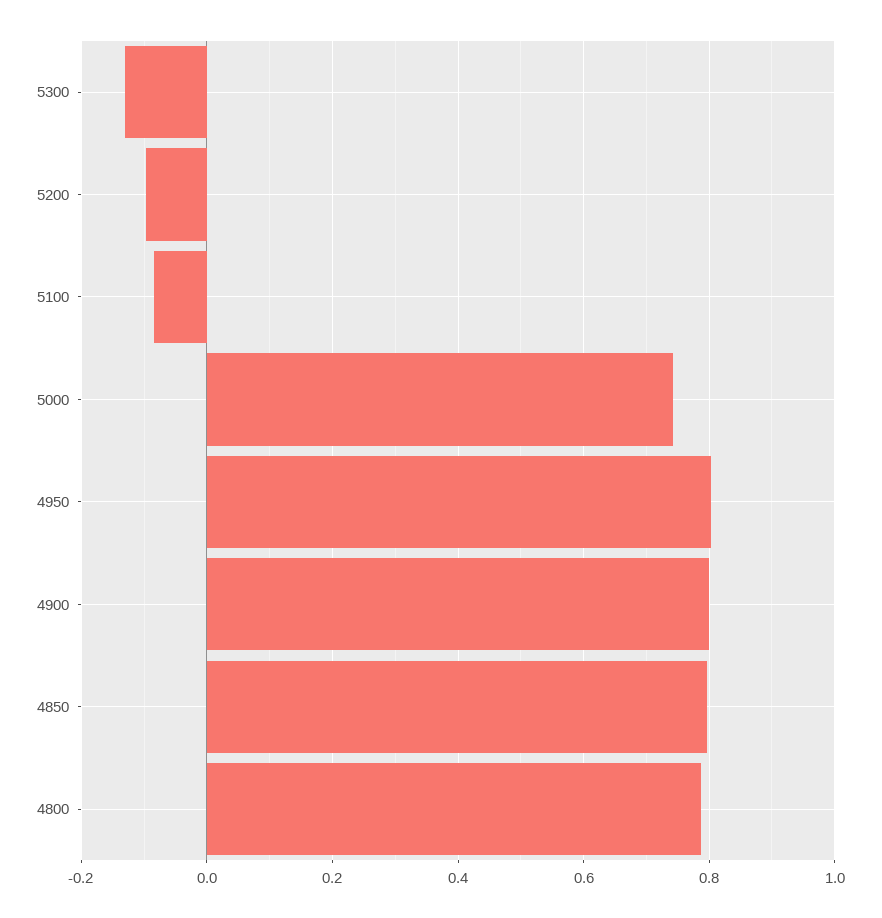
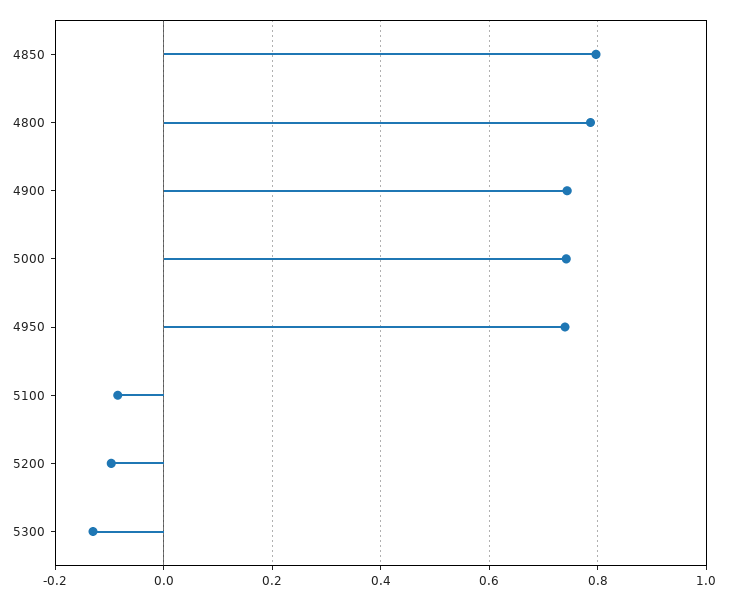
  {
    "5300": -0.14,
    "5200": -0.1,
    "5100": -0.08,
    "5000": 0.74,
-   "4950": 0.8,
+   "4950": 0.74,
-   "4900": 0.8,
+   "4900": 0.74,
    "4850": 0.8,
    "4800": 0.78
  }

